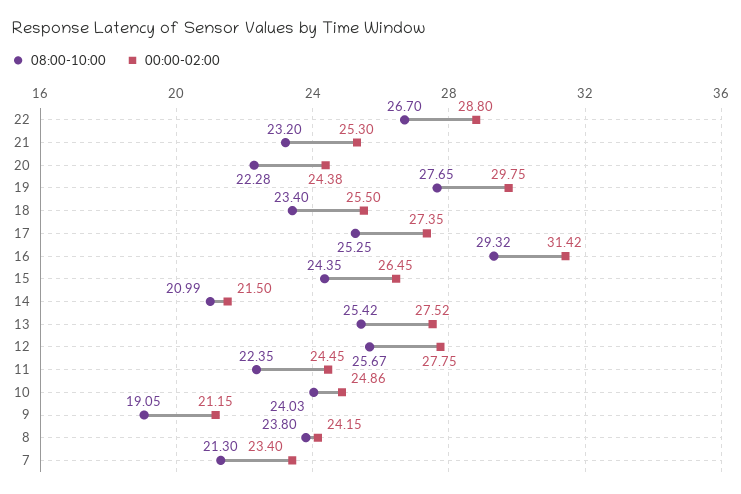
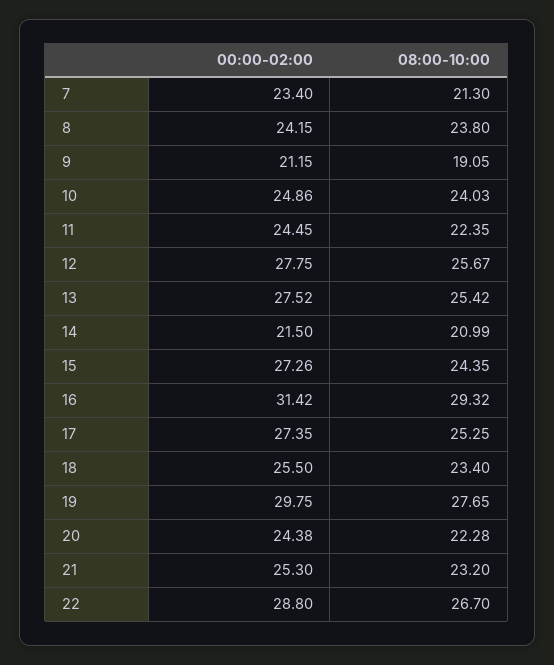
  {
    "08:00-10:00": {
      "22": 26.7,
      "21": 23.2,
      "20": 22.28,
      "19": 27.65,
      "18": 23.4,
      "17": 25.25,
      "16": 29.32,
      "15": 24.35,
      "14": 20.99,
      "13": 25.42,
      "12": 25.67,
      "11": 22.35,
      "10": 24.03,
      "9": 19.05,
      "8": 23.8,
      "7": 21.3
    },
    "00:00-02:00": {
      "22": 28.8,
      "21": 25.3,
      "20": 24.38,
      "19": 29.75,
      "18": 25.5,
      "17": 27.35,
      "16": 31.42,
-     "15": 26.45,
+     "15": 27.26,
      "14": 21.5,
      "13": 27.52,
      "12": 27.75,
      "11": 24.45,
      "10": 24.86,
      "9": 21.15,
      "8": 24.15,
      "7": 23.4
    }
  }

